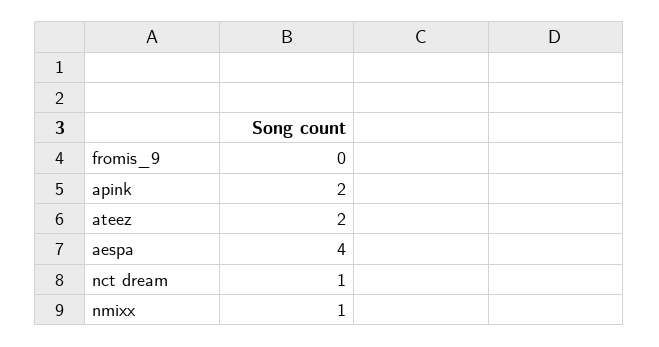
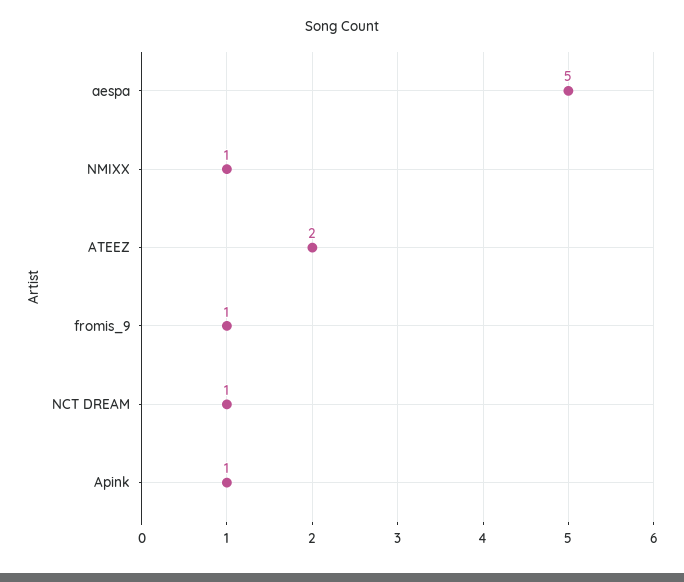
  {
-   "fromis_9": 0,
+   "fromis_9": 1,
-   "apink": 2,
+   "apink": 1,
    "ateez": 2,
-   "aespa": 4,
+   "aespa": 5,
    "nct dream": 1,
    "nmixx": 1
  }

